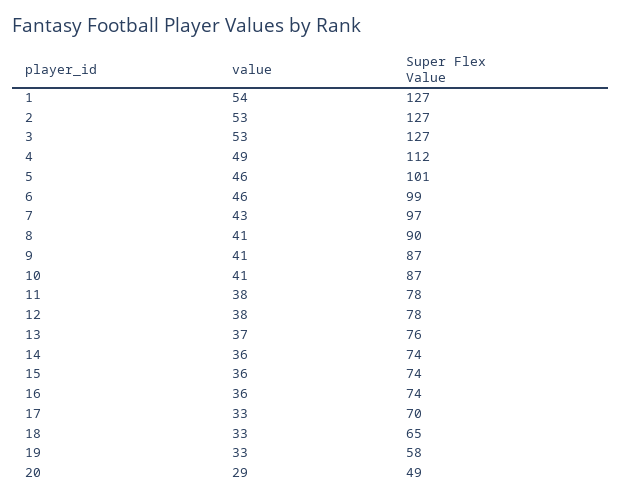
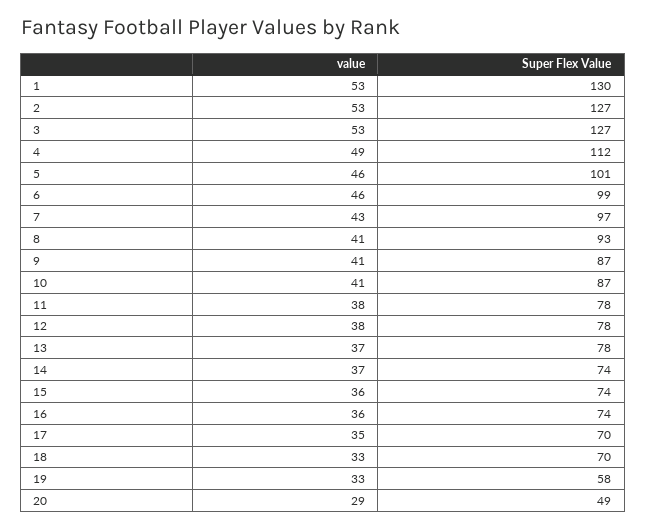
  {
    "value": {
-     "1": 54,
+     "1": 53,
      "2": 53,
      "3": 53,
      "4": 49,
      "5": 46,
      "6": 46,
      "7": 43,
      "8": 41,
      "9": 41,
      "10": 41,
      "11": 38,
      "12": 38,
      "13": 37,
-     "14": 36,
+     "14": 37,
      "15": 36,
      "16": 36,
-     "17": 33,
+     "17": 35,
      "18": 33,
      "19": 33,
      "20": 29
    },
    "Super Flex Value": {
-     "1": 127,
+     "1": 130,
      "2": 127,
      "3": 127,
      "4": 112,
      "5": 101,
      "6": 99,
      "7": 97,
-     "8": 90,
+     "8": 93,
      "9": 87,
      "10": 87,
      "11": 78,
      "12": 78,
-     "13": 76,
+     "13": 78,
      "14": 74,
      "15": 74,
      "16": 74,
      "17": 70,
-     "18": 65,
+     "18": 70,
      "19": 58,
      "20": 49
    }
  }

